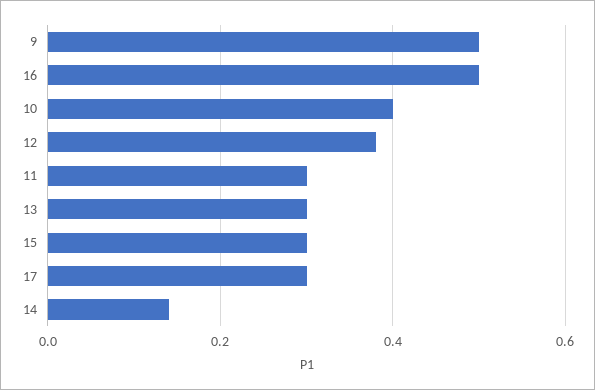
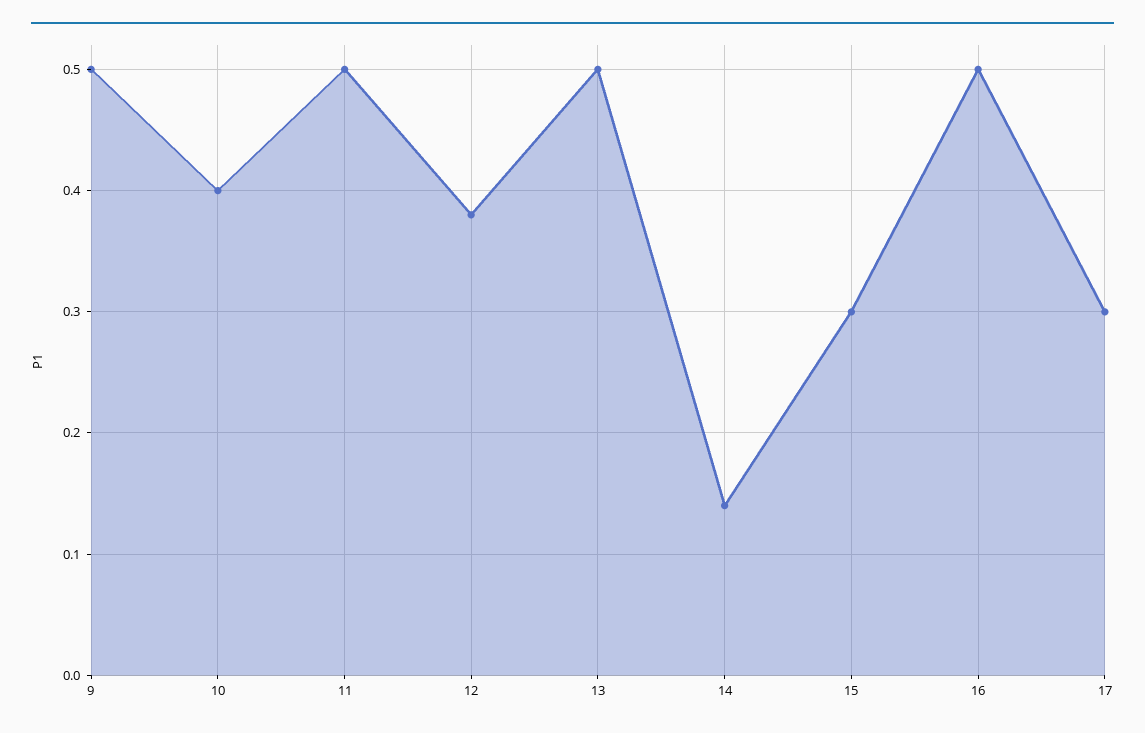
  {
    "9": 0.5,
    "16": 0.5,
    "10": 0.4,
    "12": 0.38,
-   "11": 0.3,
+   "11": 0.5,
-   "13": 0.3,
+   "13": 0.5,
    "15": 0.3,
    "17": 0.3,
    "14": 0.14
  }

